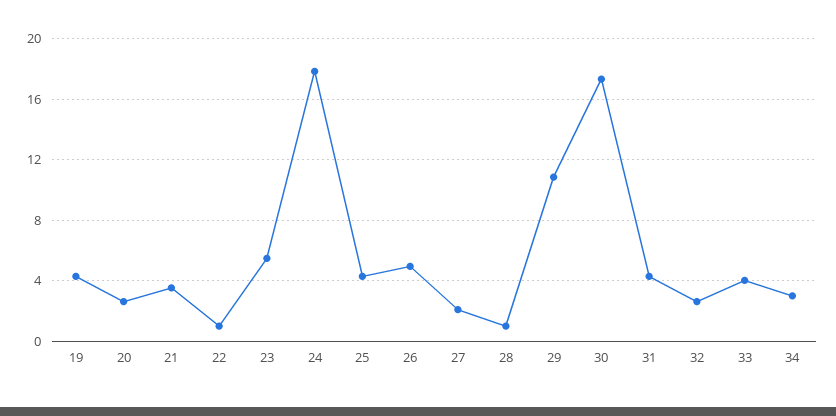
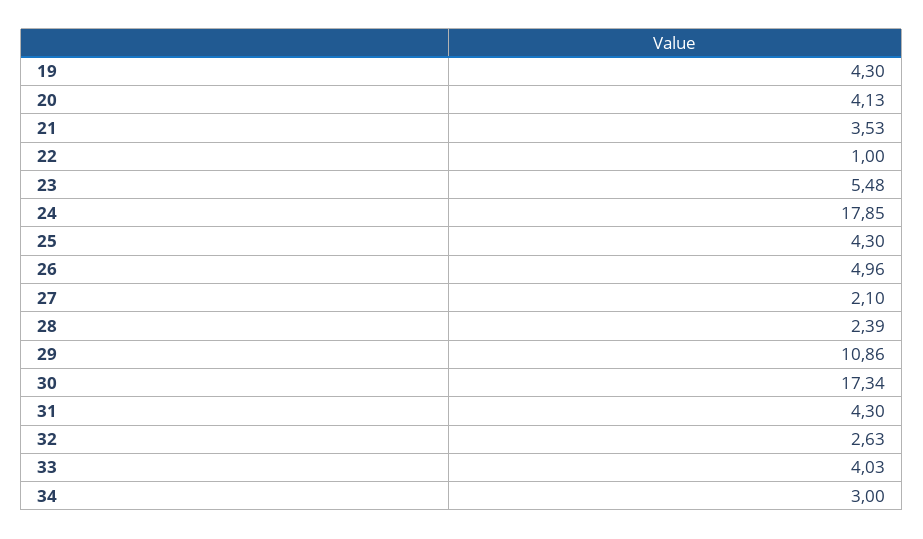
  {
    "19": 4.3,
-   "20": 2.5,
+   "20": 4.13,
    "21": 3.53,
    "22": 1,
    "23": 5.48,
    "24": 17.85,
    "25": 4.3,
    "26": 4.96,
    "27": 2.1,
-   "28": 1,
+   "28": 2.39,
    "29": 10.86,
    "30": 17.34,
    "31": 4.3,
    "32": 2.63,
    "33": 4.03,
    "34": 3
  }

